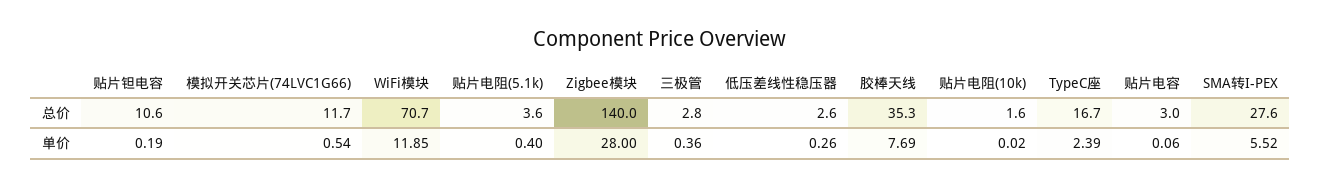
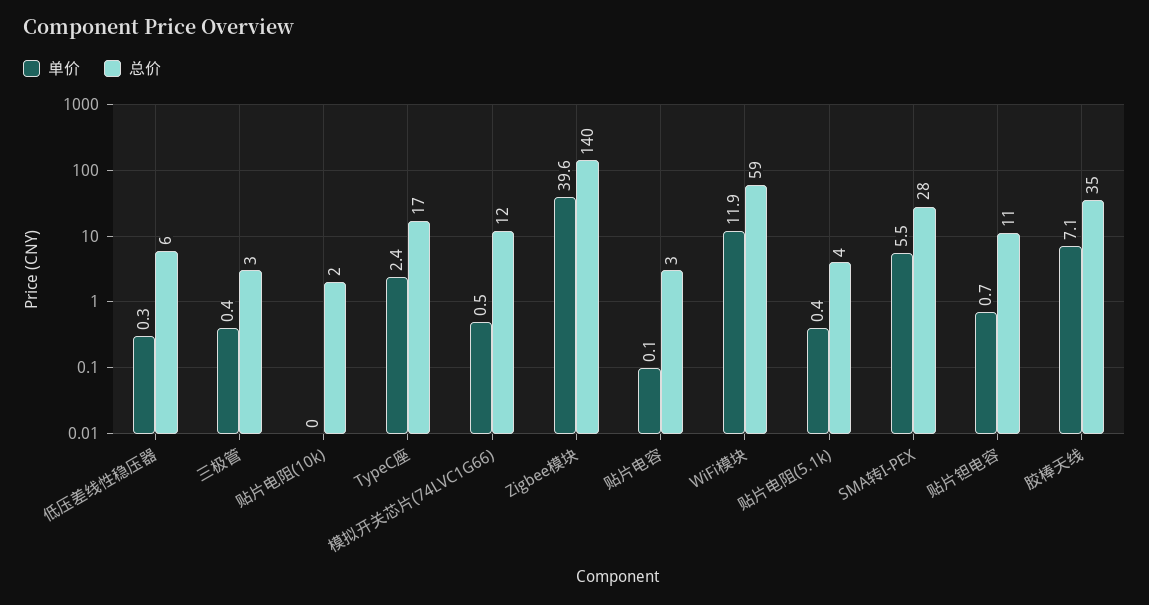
  {
    "总价": {
      "贴片钽电容": 10.6,
      "模拟开关芯片(74LVC1G66)": 11.7,
-     "WiFi模块": 70.7,
+     "WiFi模块": 59,
      "贴片电阻(5.1k)": 3.6,
      "Zigbee模块": 140,
      "三极管": 2.8,
-     "低压差线性稳压器": 2.6,
+     "低压差线性稳压器": 6,
      "胶棒天线": 35.3,
      "贴片电阻(10k)": 1.6,
      "TypeC座": 16.7,
      "贴片电容": 3,
      "SMA转I-PEX": 27.6
    },
    "单价": {
-     "贴片钽电容": 0.19,
+     "贴片钽电容": 0.7,
      "模拟开关芯片(74LVC1G66)": 0.54,
      "WiFi模块": 11.85,
      "贴片电阻(5.1k)": 0.4,
-     "Zigbee模块": 28,
+     "Zigbee模块": 39.6,
      "三极管": 0.36,
      "低压差线性稳压器": 0.26,
-     "胶棒天线": 7.69,
+     "胶棒天线": 7.1,
      "贴片电阻(10k)": 0.02,
      "TypeC座": 2.39,
      "贴片电容": 0.06,
      "SMA转I-PEX": 5.52
    }
  }

